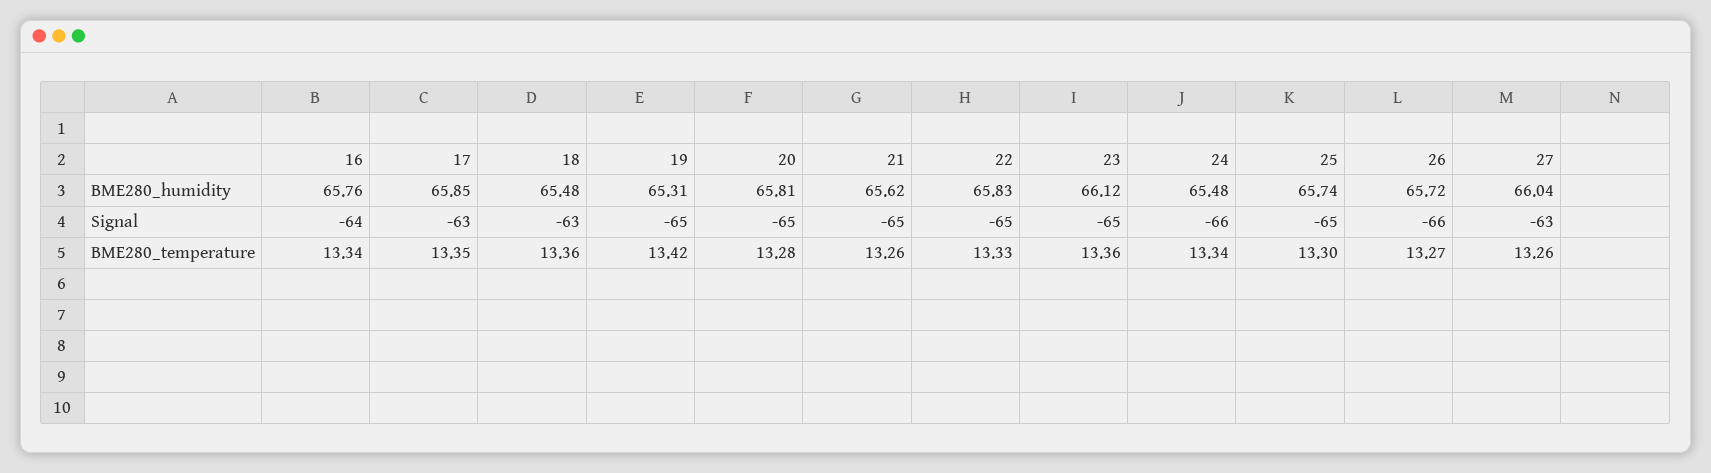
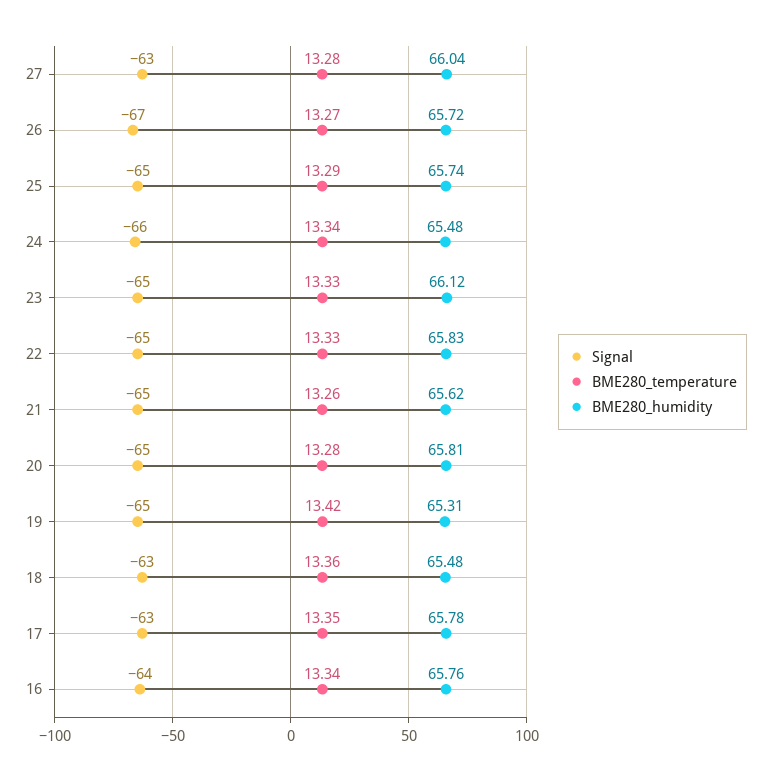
  {
    "BME280_humidity": {
      "16": 65.76,
-     "17": 65.85,
+     "17": 65.78,
      "18": 65.48,
      "19": 65.31,
      "20": 65.81,
      "21": 65.62,
      "22": 65.83,
      "23": 66.12,
      "24": 65.48,
      "25": 65.74,
      "26": 65.72,
      "27": 66.04
    },
    "Signal": {
      "16": -64,
      "17": -63,
      "18": -63,
      "19": -65,
      "20": -65,
      "21": -65,
      "22": -65,
      "23": -65,
      "24": -66,
      "25": -65,
-     "26": -66,
+     "26": -67,
      "27": -63
    },
    "BME280_temperature": {
      "16": 13.34,
      "17": 13.35,
      "18": 13.36,
      "19": 13.42,
      "20": 13.28,
      "21": 13.26,
      "22": 13.33,
-     "23": 13.36,
+     "23": 13.33,
      "24": 13.34,
-     "25": 13.3,
+     "25": 13.29,
      "26": 13.27,
-     "27": 13.26
+     "27": 13.28
    }
  }

